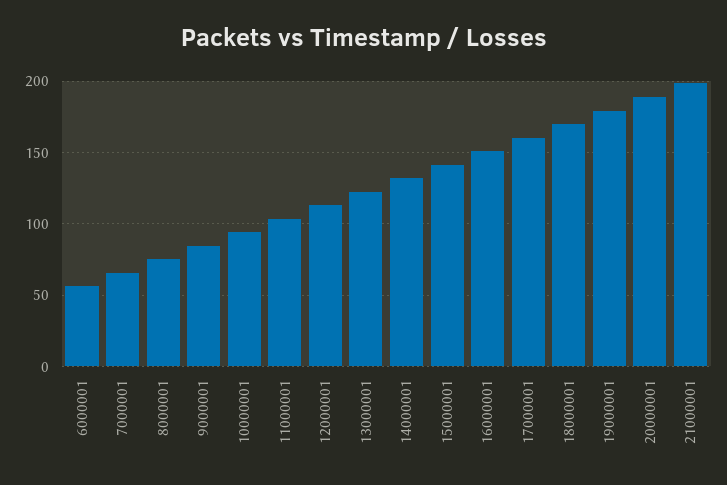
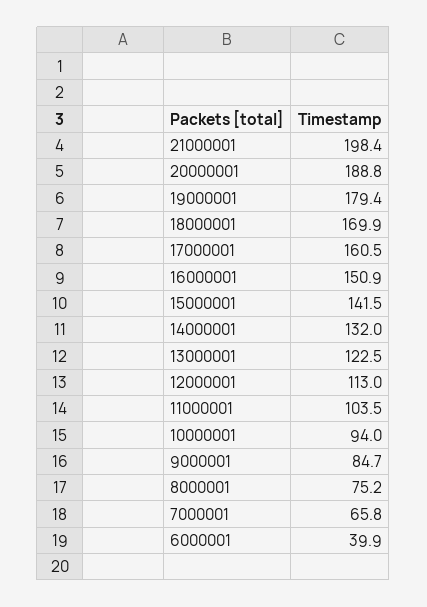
  {
-   "6000001": 55,
+   "6000001": 39.9,
    "7000001": 65.8,
    "8000001": 75.2,
    "9000001": 84.7,
    "10000001": 94,
    "11000001": 103.5,
    "12000001": 113,
    "13000001": 122.5,
    "14000001": 132,
    "15000001": 141.5,
    "16000001": 150.9,
    "17000001": 160.5,
    "18000001": 169.9,
    "19000001": 179.4,
    "20000001": 188.8,
    "21000001": 198.4
  }

